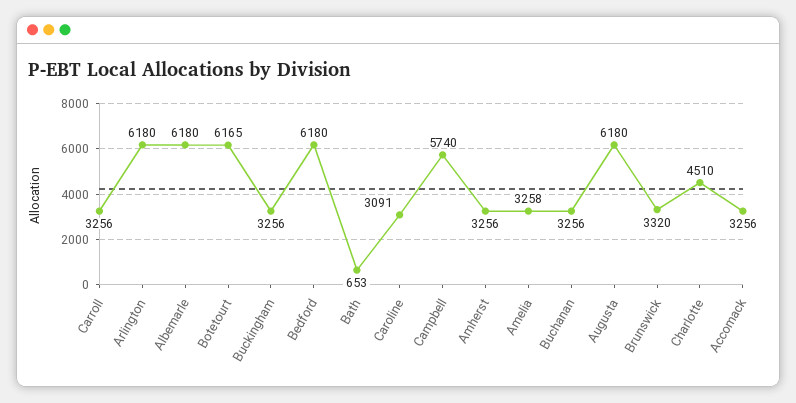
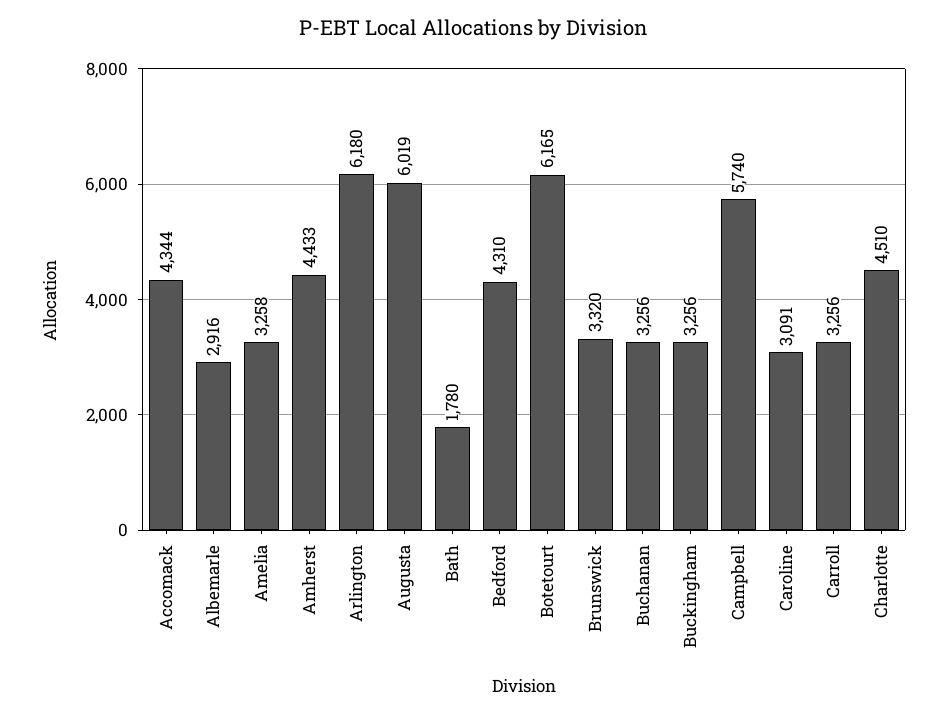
  {
    "Carroll": 3256,
    "Arlington": 6180,
-   "Albemarle": 6180,
+   "Albemarle": 2916,
    "Botetourt": 6165,
    "Buckingham": 3256,
-   "Bedford": 6180,
+   "Bedford": 4310,
-   "Bath": 653,
+   "Bath": 1780,
    "Caroline": 3091,
    "Campbell": 5740,
-   "Amherst": 3256,
+   "Amherst": 4433,
    "Amelia": 3258,
    "Buchanan": 3256,
-   "Augusta": 6180,
+   "Augusta": 6019,
    "Brunswick": 3320,
    "Charlotte": 4510,
-   "Accomack": 3256
+   "Accomack": 4344
  }

